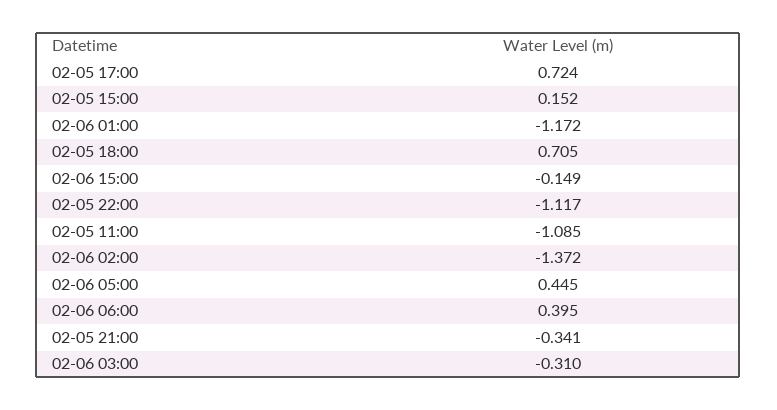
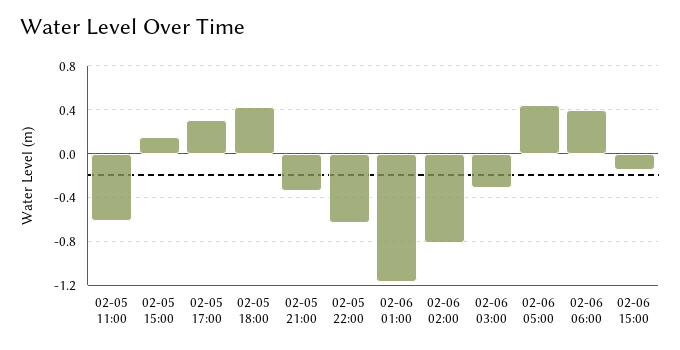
  {
-   "02-05 17:00": 0.724,
+   "02-05 17:00": 0.3,
    "02-05 15:00": 0.152,
    "02-06 01:00": -1.172,
-   "02-05 18:00": 0.705,
+   "02-05 18:00": 0.4,
    "02-06 15:00": -0.149,
-   "02-05 22:00": -1.117,
+   "02-05 22:00": -0.6,
-   "02-05 11:00": -1.085,
+   "02-05 11:00": -0.6,
-   "02-06 02:00": -1.372,
+   "02-06 02:00": -0.8,
    "02-06 05:00": 0.445,
    "02-06 06:00": 0.395,
    "02-05 21:00": -0.341,
    "02-06 03:00": -0.31
  }

